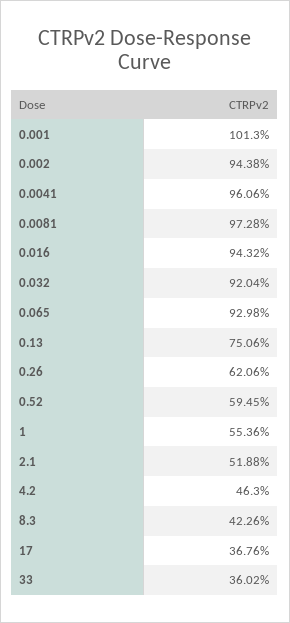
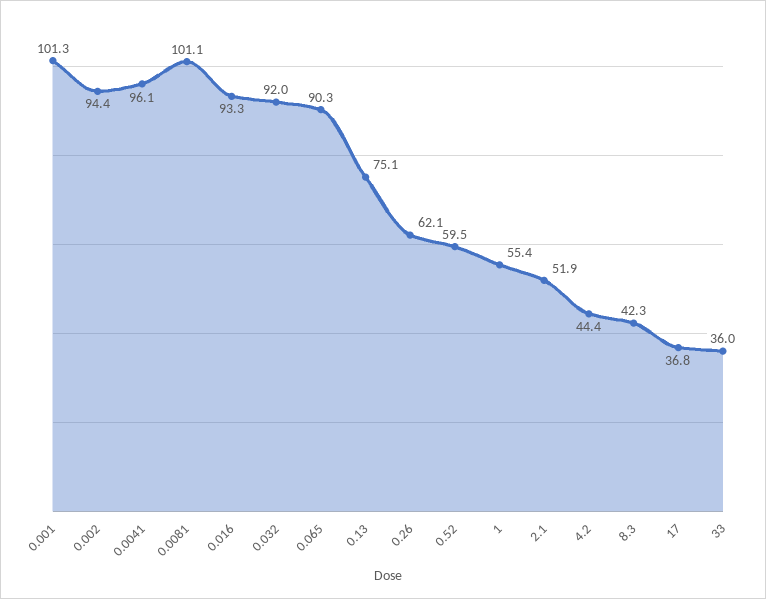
  {
    "0.001": 101.3,
    "0.002": 94.38,
    "0.0041": 96.06,
-   "0.0081": 97.28,
+   "0.0081": 101.1,
-   "0.016": 94.32,
+   "0.016": 93.3,
    "0.032": 92.04,
-   "0.065": 92.98,
+   "0.065": 90.3,
    "0.13": 75.06,
    "0.26": 62.06,
    "0.52": 59.45,
    "1": 55.36,
    "2.1": 51.88,
-   "4.2": 46.3,
+   "4.2": 44.4,
    "8.3": 42.26,
    "17": 36.76,
    "33": 36.02
  }

